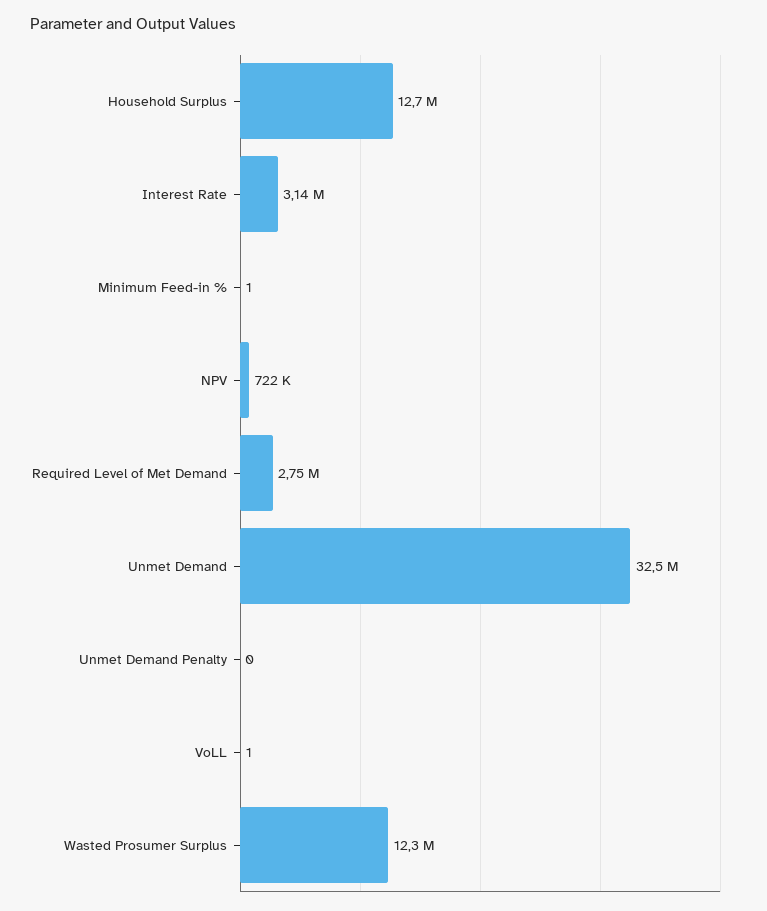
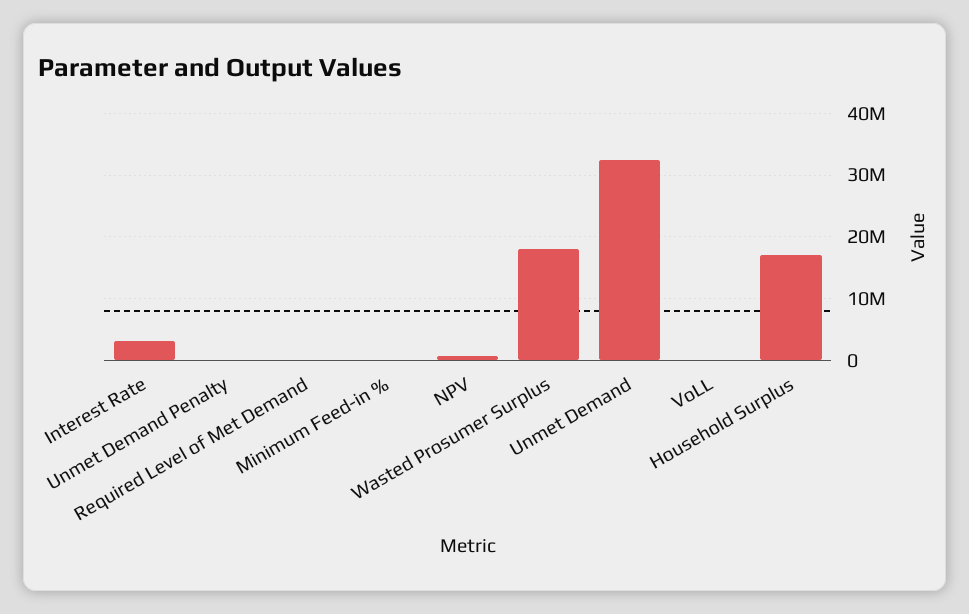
  {
-   "Household Surplus": 12700000,
+   "Household Surplus": 17000000,
    "Interest Rate": 3140000,
    "Minimum Feed-in %": 1,
    "NPV": 722000,
-   "Required Level of Met Demand": 2750000,
+   "Required Level of Met Demand": 0,
    "Unmet Demand": 32500000,
    "Unmet Demand Penalty": 0,
    "VoLL": 1,
-   "Wasted Prosumer Surplus": 12300000
+   "Wasted Prosumer Surplus": 18000000
  }

